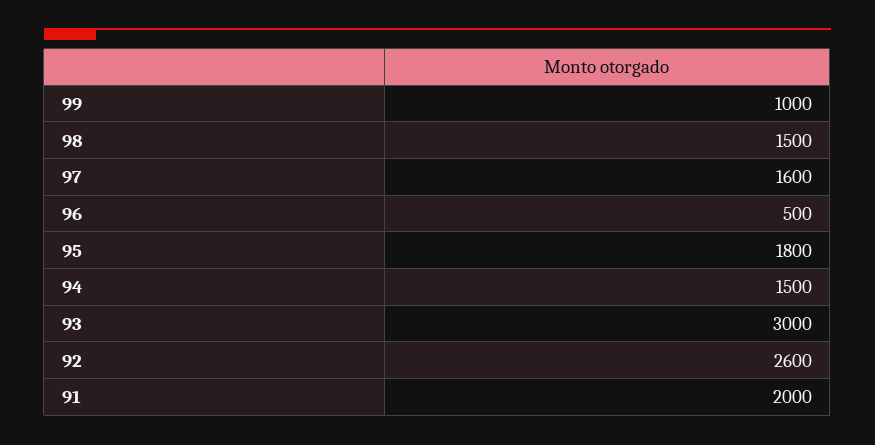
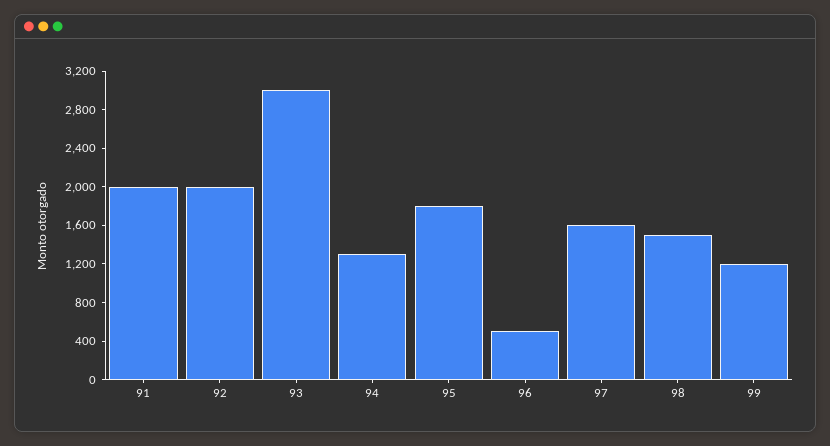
  {
-   "99": 1000,
+   "99": 1200,
    "98": 1500,
    "97": 1600,
    "96": 500,
    "95": 1800,
-   "94": 1500,
+   "94": 1300,
    "93": 3000,
-   "92": 2600,
+   "92": 2000,
    "91": 2000
  }

